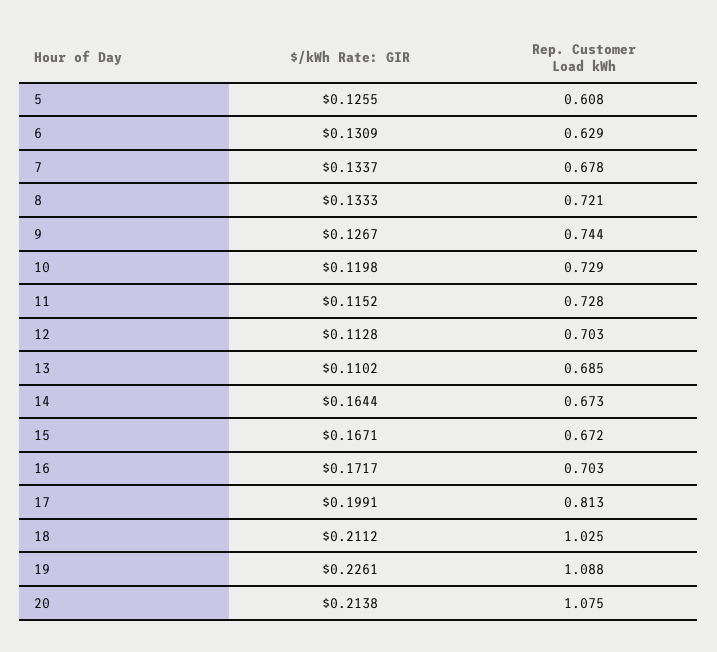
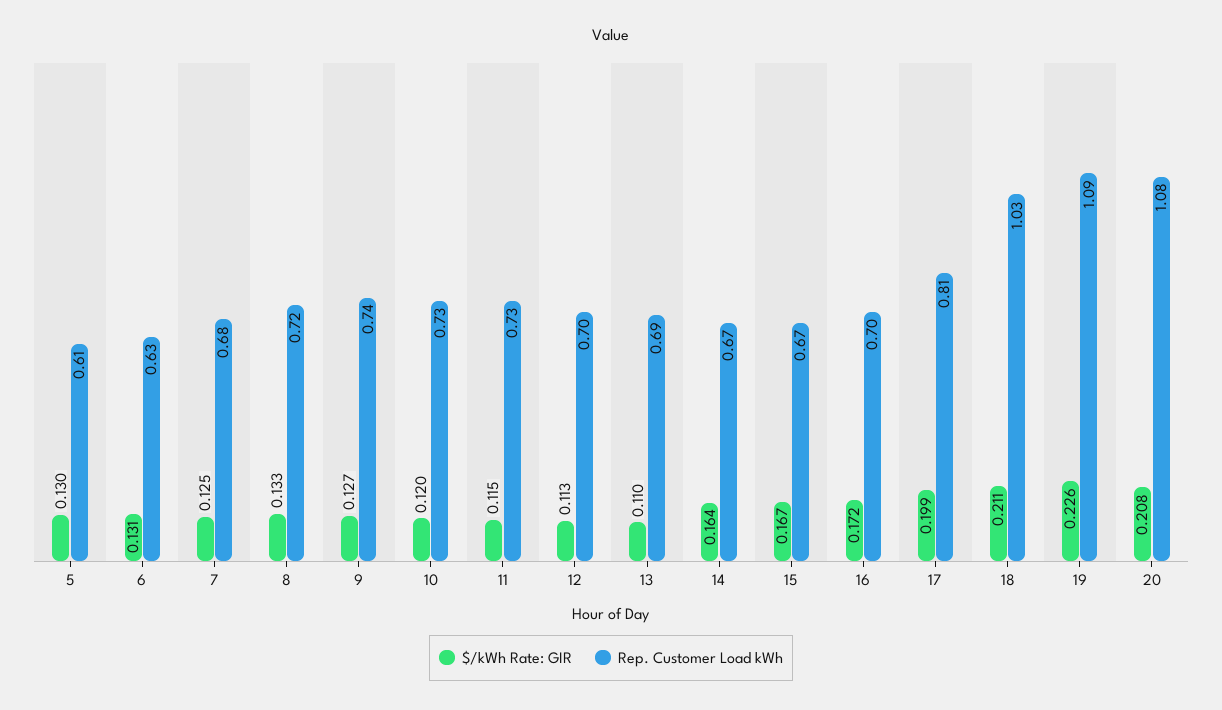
  {
    "$/kWh Rate: GIR": {
-     "5": 0.1255,
+     "5": 0.13,
      "6": 0.1309,
-     "7": 0.1337,
+     "7": 0.125,
      "8": 0.1333,
      "9": 0.1267,
      "10": 0.1198,
      "11": 0.1152,
      "12": 0.1128,
      "13": 0.1102,
      "14": 0.1644,
      "15": 0.1671,
      "16": 0.1717,
      "17": 0.1991,
      "18": 0.2112,
      "19": 0.2261,
-     "20": 0.2138
+     "20": 0.208
    },
    "Rep. Customer Load kWh": {
      "5": 0.608,
      "6": 0.629,
      "7": 0.678,
      "8": 0.721,
      "9": 0.744,
      "10": 0.729,
      "11": 0.728,
      "12": 0.703,
      "13": 0.685,
      "14": 0.673,
      "15": 0.672,
      "16": 0.703,
      "17": 0.813,
      "18": 1.025,
      "19": 1.088,
      "20": 1.075
    }
  }

